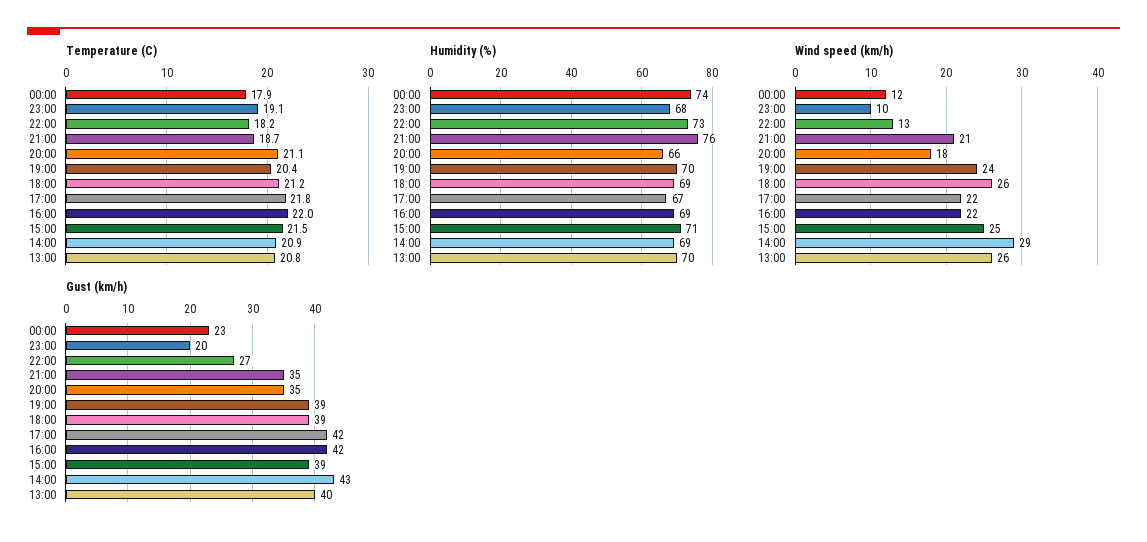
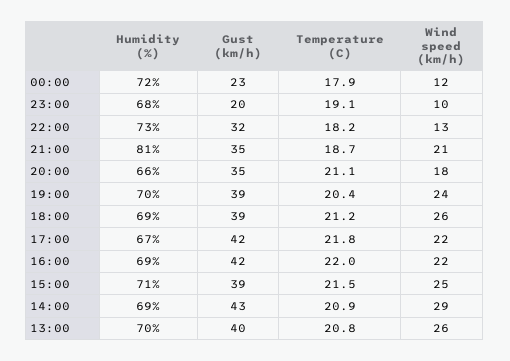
  {
    "Temperature (C)": {
      "00:00": 17.9,
      "23:00": 19.1,
      "22:00": 18.2,
      "21:00": 18.7,
      "20:00": 21.1,
      "19:00": 20.4,
      "18:00": 21.2,
      "17:00": 21.8,
      "16:00": 22,
      "15:00": 21.5,
      "14:00": 20.9,
      "13:00": 20.8
    },
    "Humidity (%)": {
-     "00:00": 74,
+     "00:00": 72,
      "23:00": 68,
      "22:00": 73,
-     "21:00": 76,
+     "21:00": 81,
      "20:00": 66,
      "19:00": 70,
      "18:00": 69,
      "17:00": 67,
      "16:00": 69,
      "15:00": 71,
      "14:00": 69,
      "13:00": 70
    },
    "Wind speed (km/h)": {
      "00:00": 12,
      "23:00": 10,
      "22:00": 13,
      "21:00": 21,
      "20:00": 18,
      "19:00": 24,
      "18:00": 26,
      "17:00": 22,
      "16:00": 22,
      "15:00": 25,
      "14:00": 29,
      "13:00": 26
    },
    "Gust (km/h)": {
      "00:00": 23,
      "23:00": 20,
-     "22:00": 27,
+     "22:00": 32,
      "21:00": 35,
      "20:00": 35,
      "19:00": 39,
      "18:00": 39,
      "17:00": 42,
      "16:00": 42,
      "15:00": 39,
      "14:00": 43,
      "13:00": 40
    }
  }

